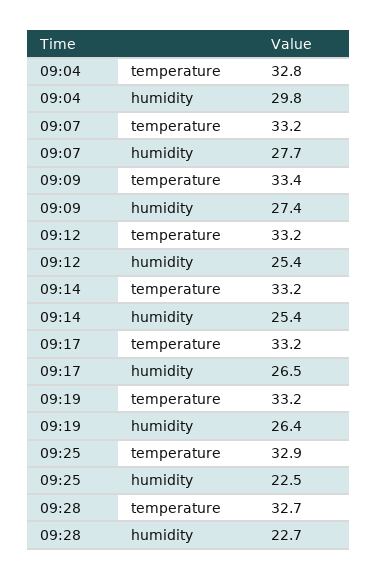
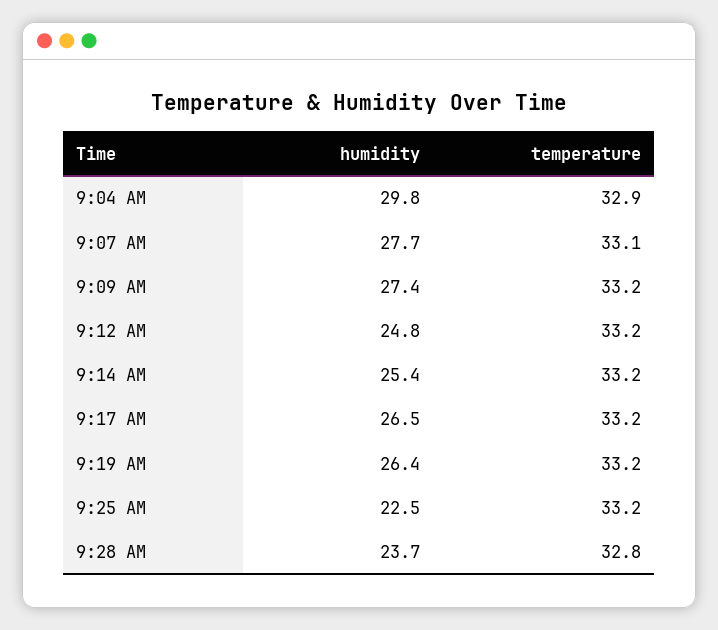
  {
    "09:04": {
-     "temperature": 32.8,
+     "temperature": 32.9,
      "humidity": 29.8
    },
    "09:07": {
-     "temperature": 33.2,
+     "temperature": 33.1,
      "humidity": 27.7
    },
    "09:09": {
-     "temperature": 33.4,
+     "temperature": 33.2,
      "humidity": 27.4
    },
    "09:12": {
      "temperature": 33.2,
-     "humidity": 25.4
+     "humidity": 24.8
    },
    "09:14": {
      "temperature": 33.2,
      "humidity": 25.4
    },
    "09:17": {
      "temperature": 33.2,
      "humidity": 26.5
    },
    "09:19": {
      "temperature": 33.2,
      "humidity": 26.4
    },
    "09:25": {
-     "temperature": 32.9,
+     "temperature": 33.2,
      "humidity": 22.5
    },
    "09:28": {
-     "temperature": 32.7,
+     "temperature": 32.8,
-     "humidity": 22.7
+     "humidity": 23.7
    }
  }

